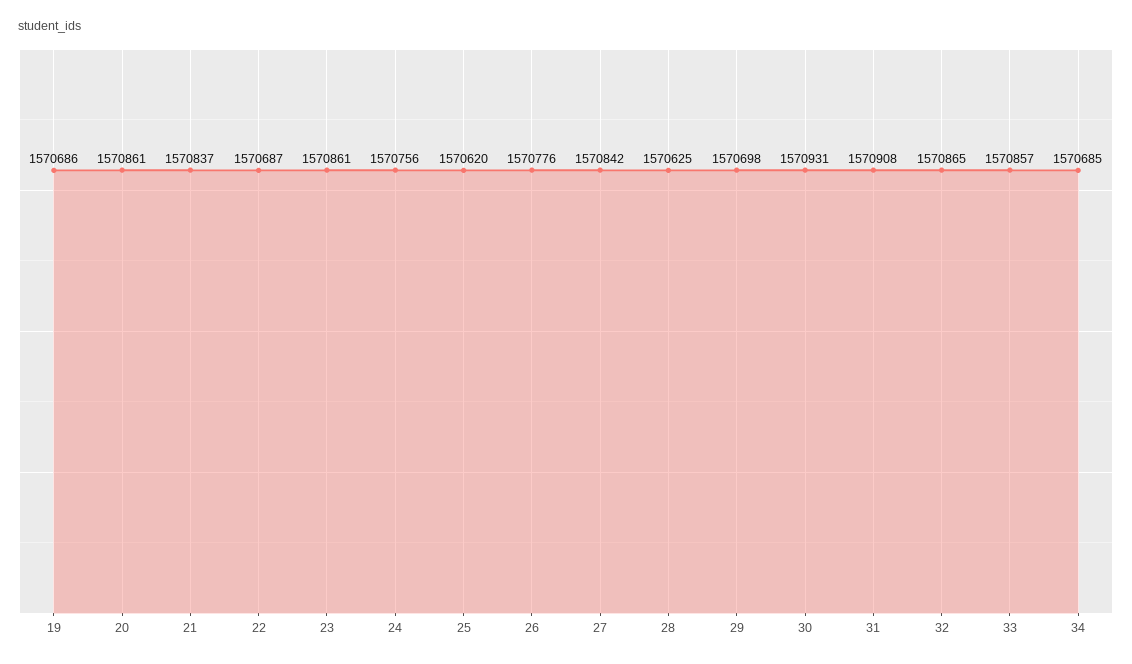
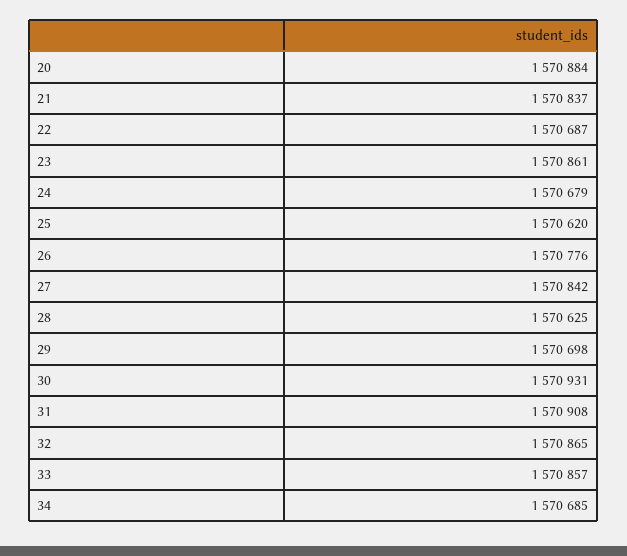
  {
-   "19": 1570686,
-   "20": 1570861,
+   "20": 1570884,
    "21": 1570837,
    "22": 1570687,
    "23": 1570861,
-   "24": 1570756,
+   "24": 1570679,
    "25": 1570620,
    "26": 1570776,
    "27": 1570842,
    "28": 1570625,
    "29": 1570698,
    "30": 1570931,
    "31": 1570908,
    "32": 1570865,
    "33": 1570857,
    "34": 1570685
  }

